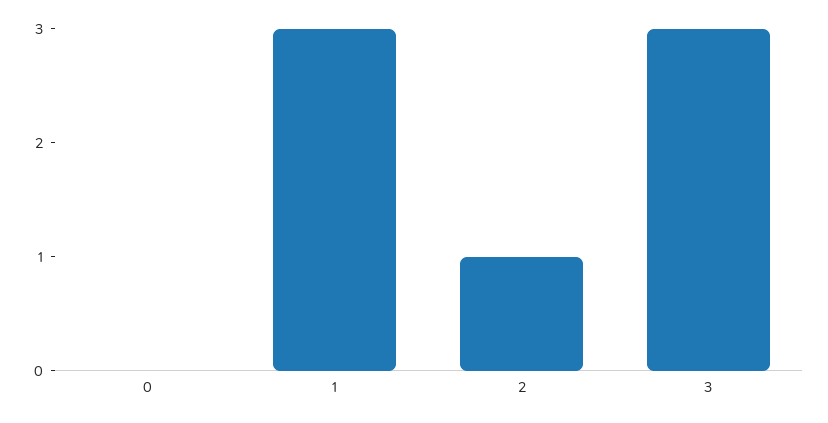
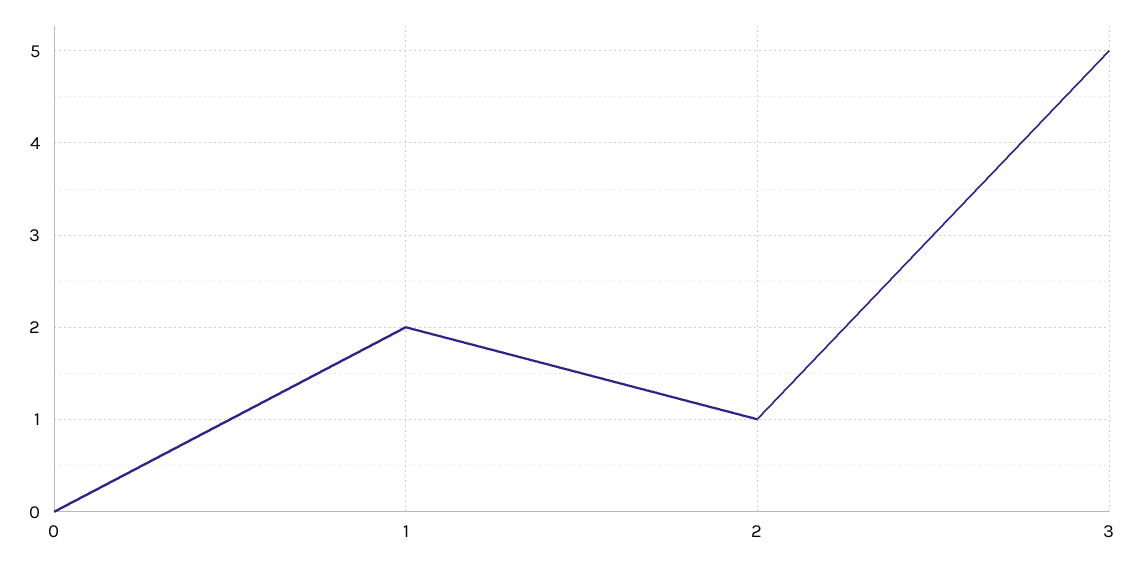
  {
    "0": 0,
-   "1": 3,
+   "1": 2,
    "2": 1,
-   "3": 3
+   "3": 5
  }

